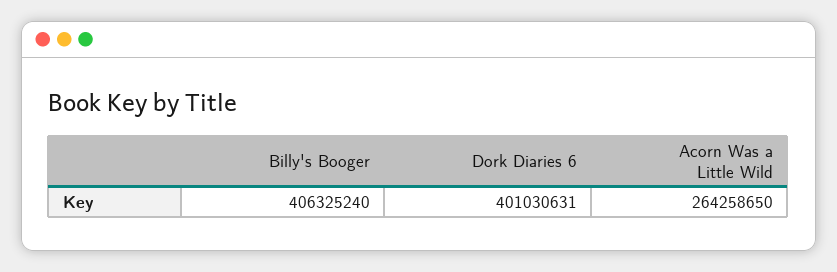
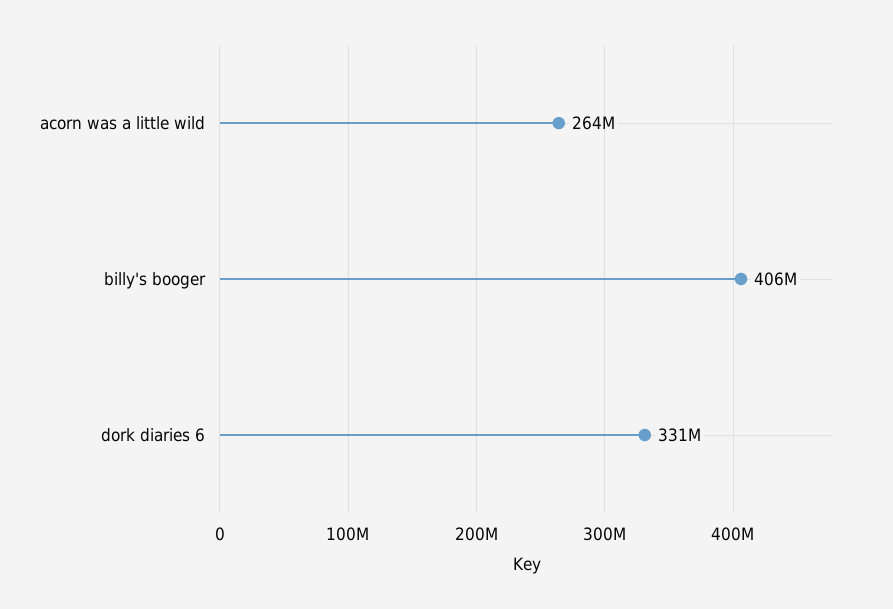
  {
    "Billy's Booger": 406325240,
-   "Dork Diaries 6": 401030631,
+   "Dork Diaries 6": 331000000,
    "Acorn Was a Little Wild": 264258650
  }

